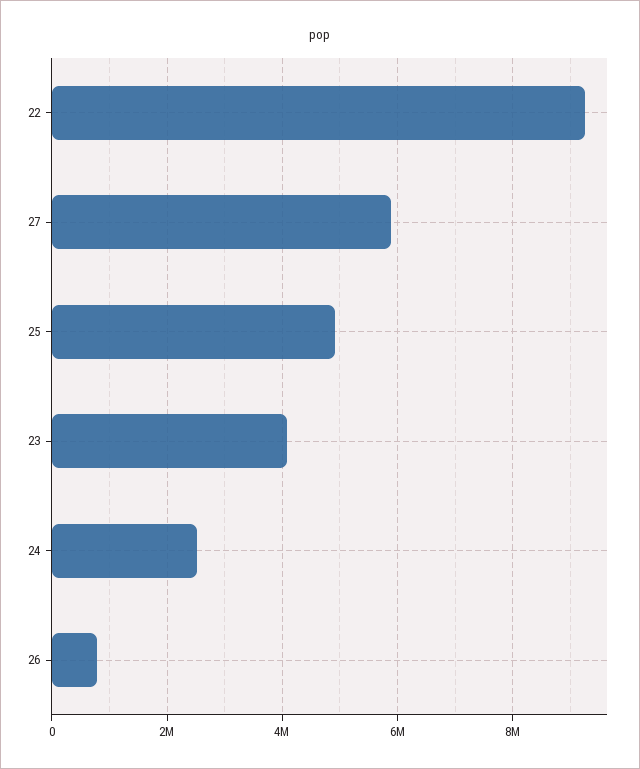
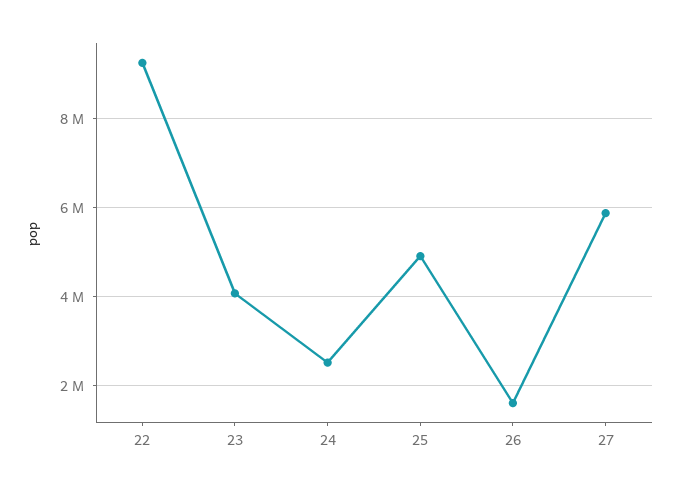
  {
    "22": 9200000,
    "27": 5800000,
    "25": 5000000,
    "23": 4000000,
    "24": 2600000,
-   "26": 800000
+   "26": 1600000
  }

